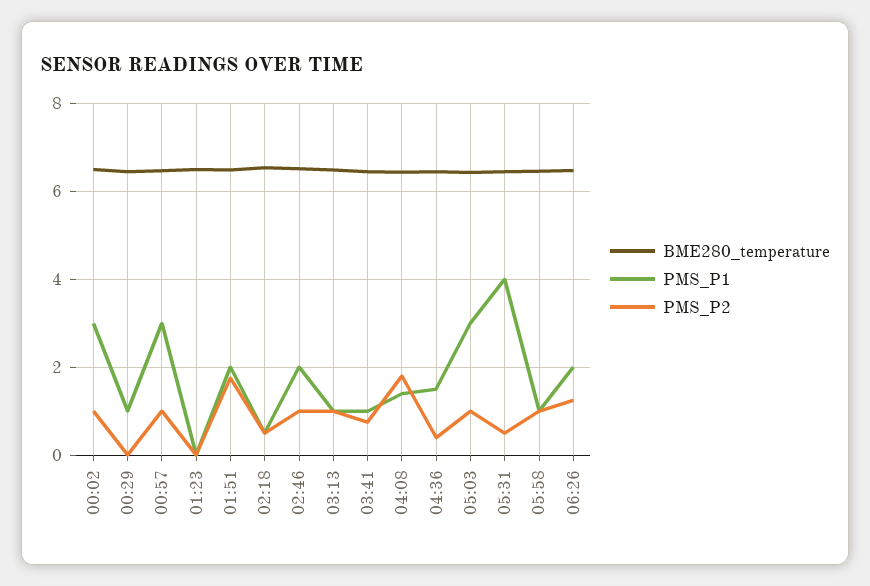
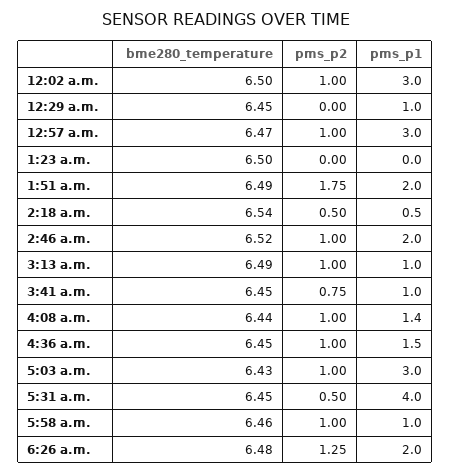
  {
    "BME280_temperature": {
      "00:02": 6.5,
      "00:29": 6.45,
      "00:57": 6.47,
      "01:23": 6.5,
      "01:51": 6.49,
      "02:18": 6.54,
      "02:46": 6.52,
      "03:13": 6.49,
      "03:41": 6.45,
      "04:08": 6.44,
      "04:36": 6.45,
      "05:03": 6.43,
      "05:31": 6.45,
      "05:58": 6.46,
      "06:26": 6.48
    },
    "PMS_P1": {
      "00:02": 3,
      "00:29": 1,
      "00:57": 3,
      "01:23": 0,
      "01:51": 2,
      "02:18": 0.5,
      "02:46": 2,
      "03:13": 1,
      "03:41": 1,
      "04:08": 1.4,
      "04:36": 1.5,
      "05:03": 3,
      "05:31": 4,
      "05:58": 1,
      "06:26": 2
    },
    "PMS_P2": {
      "00:02": 1,
      "00:29": 0,
      "00:57": 1,
      "01:23": 0,
      "01:51": 1.75,
      "02:18": 0.5,
      "02:46": 1,
      "03:13": 1,
      "03:41": 0.75,
-     "04:08": 1.8,
+     "04:08": 1,
-     "04:36": 0.4,
+     "04:36": 1,
      "05:03": 1,
      "05:31": 0.5,
      "05:58": 1,
      "06:26": 1.25
    }
  }

